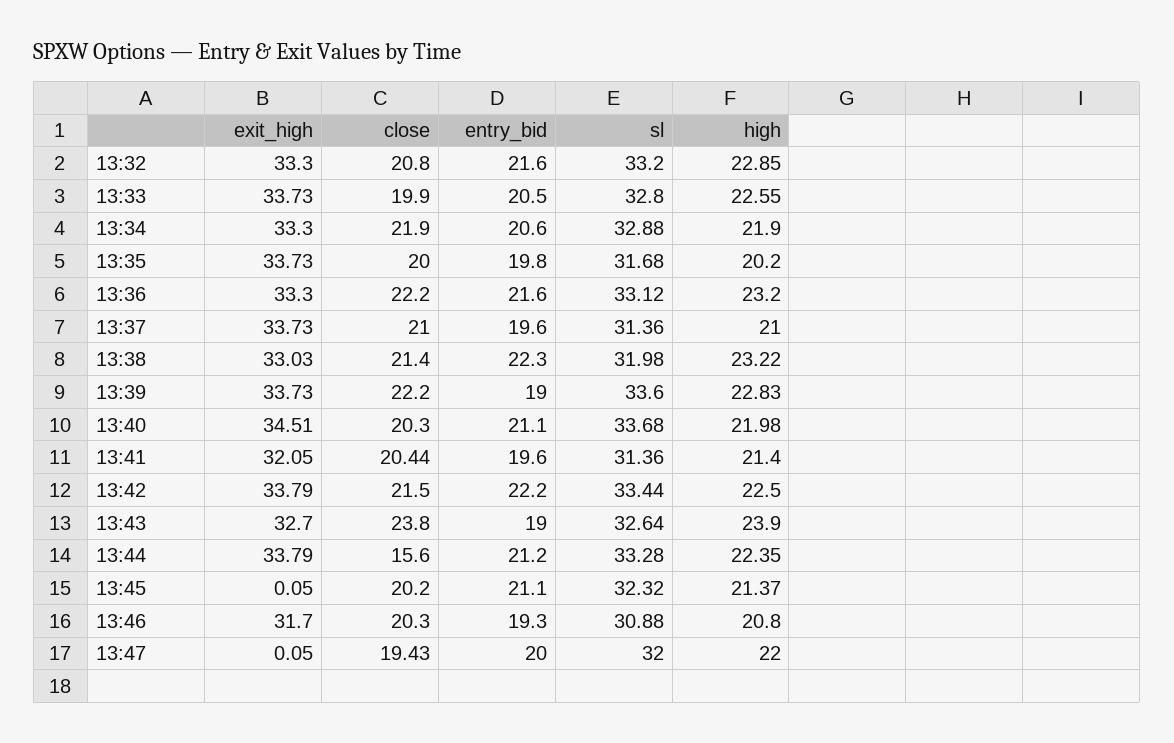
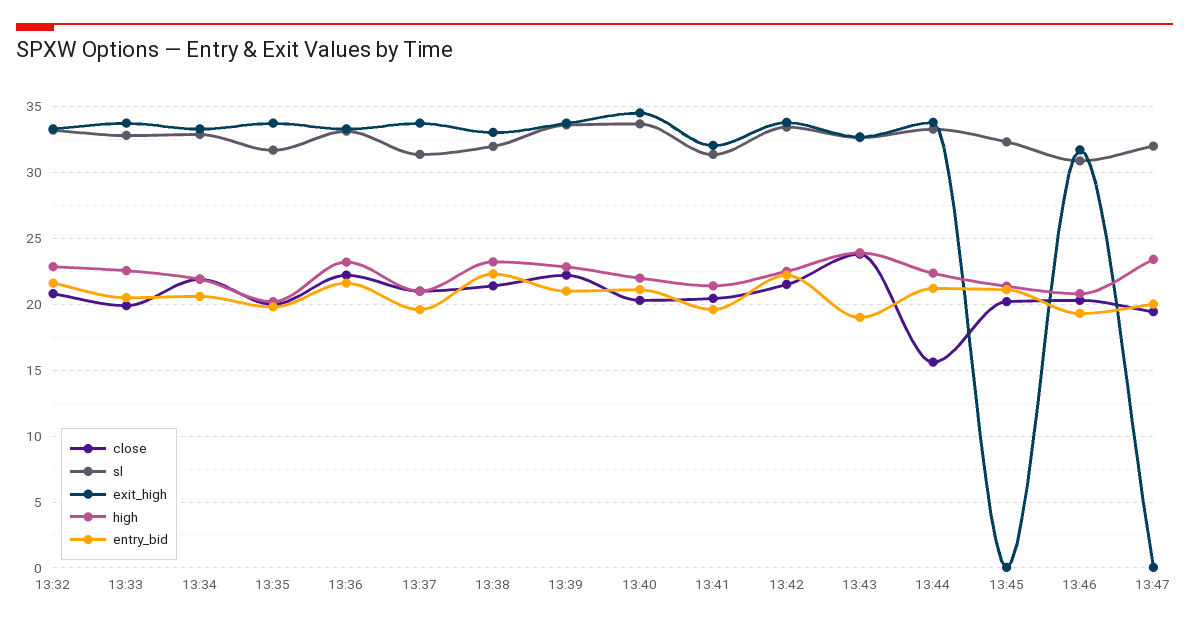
  {
    "exit_high": {
      "13:32": 33.3,
      "13:33": 33.73,
      "13:34": 33.3,
      "13:35": 33.73,
      "13:36": 33.3,
      "13:37": 33.73,
      "13:38": 33.03,
      "13:39": 33.73,
      "13:40": 34.51,
      "13:41": 32.05,
      "13:42": 33.79,
      "13:43": 32.7,
      "13:44": 33.79,
      "13:45": 0.05,
      "13:46": 31.7,
      "13:47": 0.05
    },
    "close": {
      "13:32": 20.8,
      "13:33": 19.9,
      "13:34": 21.9,
      "13:35": 20,
      "13:36": 22.2,
      "13:37": 21,
      "13:38": 21.4,
      "13:39": 22.2,
      "13:40": 20.3,
      "13:41": 20.44,
      "13:42": 21.5,
      "13:43": 23.8,
      "13:44": 15.6,
      "13:45": 20.2,
      "13:46": 20.3,
      "13:47": 19.43
    },
    "entry_bid": {
      "13:32": 21.6,
      "13:33": 20.5,
      "13:34": 20.6,
      "13:35": 19.8,
      "13:36": 21.6,
      "13:37": 19.6,
      "13:38": 22.3,
-     "13:39": 19,
+     "13:39": 21,
      "13:40": 21.1,
      "13:41": 19.6,
      "13:42": 22.2,
      "13:43": 19,
      "13:44": 21.2,
      "13:45": 21.1,
      "13:46": 19.3,
      "13:47": 20
    },
    "sl": {
      "13:32": 33.2,
      "13:33": 32.8,
      "13:34": 32.88,
      "13:35": 31.68,
      "13:36": 33.12,
      "13:37": 31.36,
      "13:38": 31.98,
      "13:39": 33.6,
      "13:40": 33.68,
      "13:41": 31.36,
      "13:42": 33.44,
      "13:43": 32.64,
      "13:44": 33.28,
      "13:45": 32.32,
      "13:46": 30.88,
      "13:47": 32
    },
    "high": {
      "13:32": 22.85,
      "13:33": 22.55,
      "13:34": 21.9,
      "13:35": 20.2,
      "13:36": 23.2,
      "13:37": 21,
      "13:38": 23.22,
      "13:39": 22.83,
      "13:40": 21.98,
      "13:41": 21.4,
      "13:42": 22.5,
      "13:43": 23.9,
      "13:44": 22.35,
      "13:45": 21.37,
      "13:46": 20.8,
-     "13:47": 22
+     "13:47": 23.5
    }
  }

